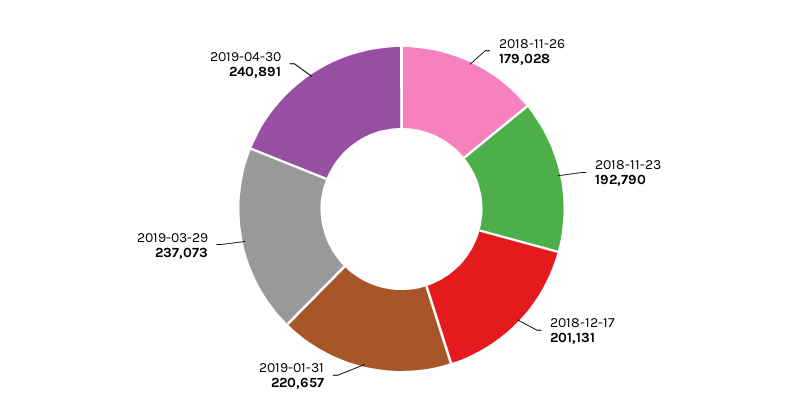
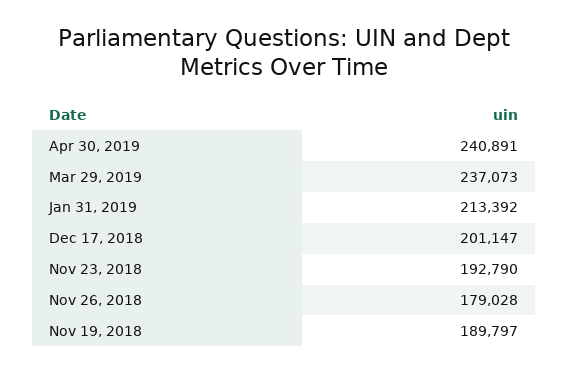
  {
    "2018-11-26": 179028,
    "2018-11-23": 192790,
-   "2018-12-17": 201131,
+   "2018-12-17": 201147,
-   "2019-01-31": 220657,
+   "2019-01-31": 213392,
    "2019-03-29": 237073,
-   "2019-04-30": 240891
+   "2019-04-30": 240891,
+   "Nov 19, 2018": 189797
  }

